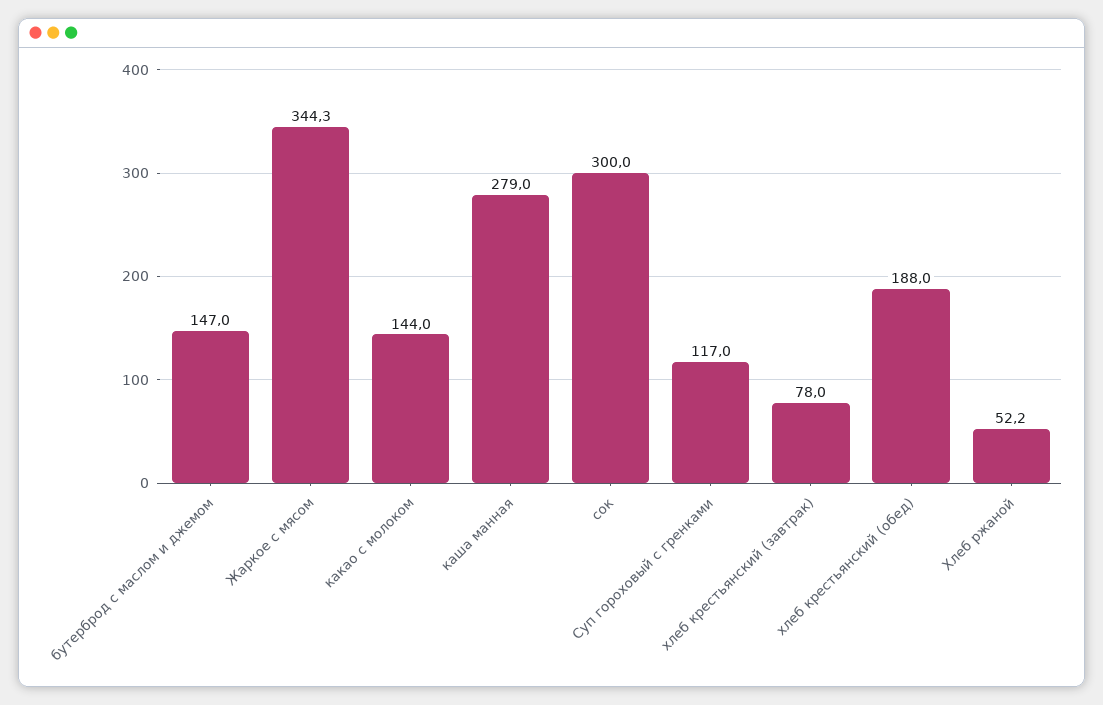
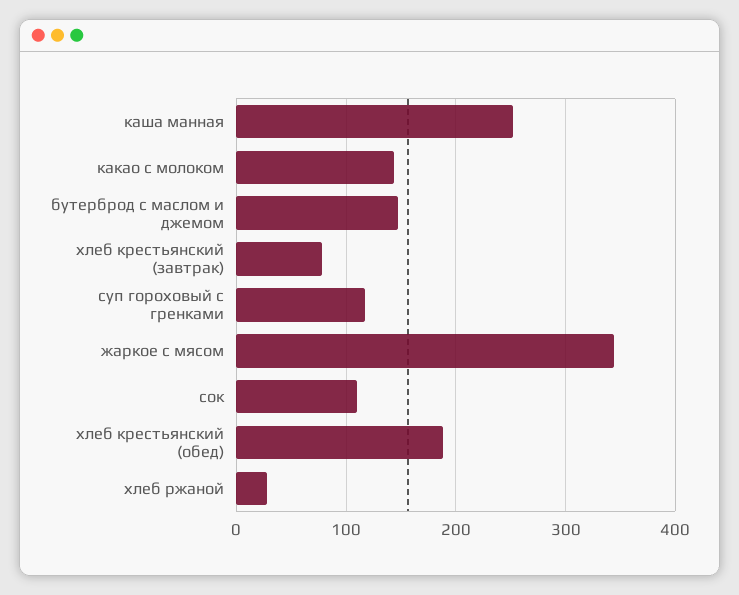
  {
    "бутерброд с маслом и джемом": 147,
    "Жаркое с мясом": 344.3,
    "какао с молоком": 144,
-   "каша манная": 279,
+   "каша манная": 250,
-   "сок": 300,
+   "сок": 110,
    "Суп гороховый с гренками": 117,
    "хлеб крестьянский (завтрак)": 78,
    "хлеб крестьянский (обед)": 188,
-   "Хлеб ржаной": 52.2
+   "Хлеб ржаной": 30
  }

